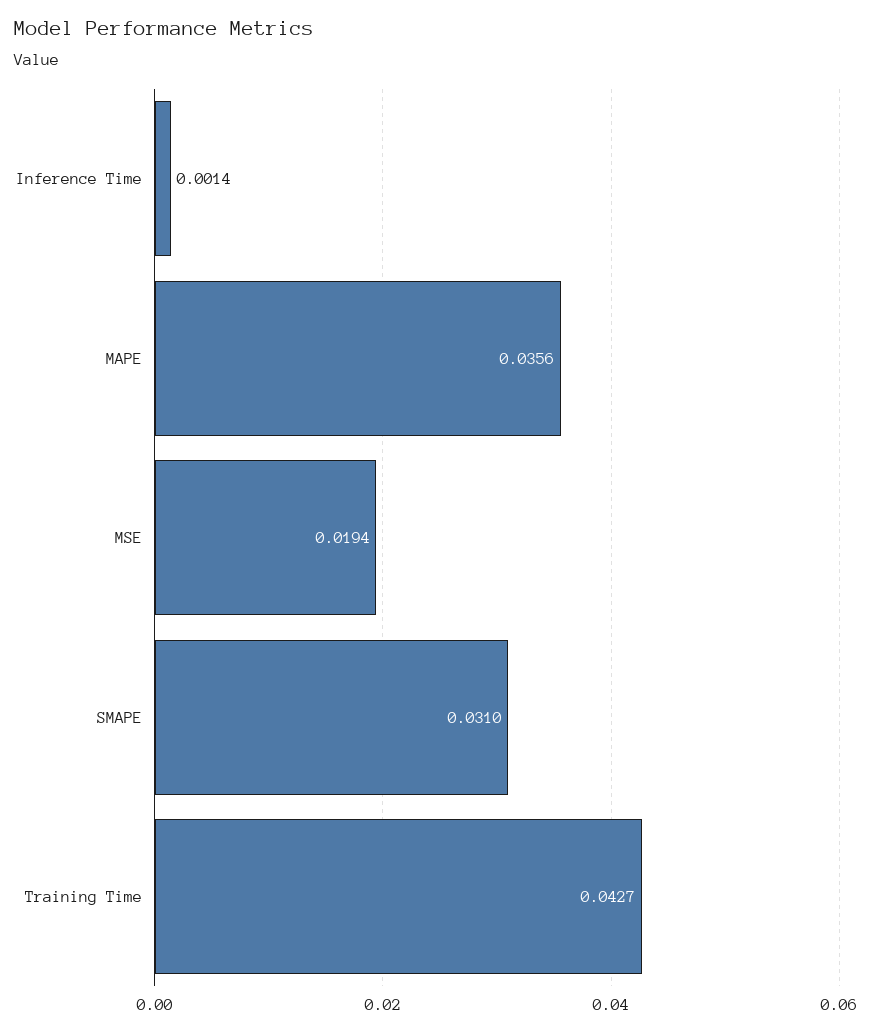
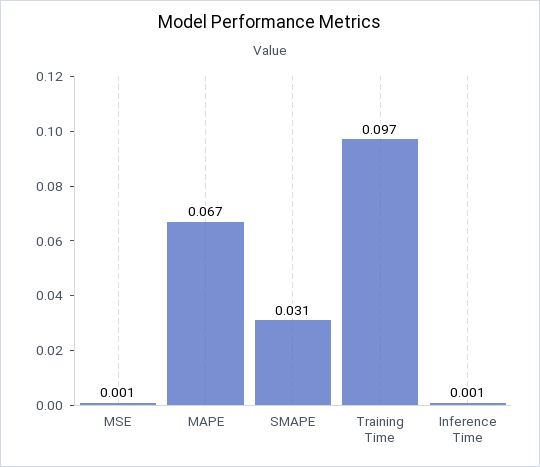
  {
    "Inference Time": 0.0014,
-   "MAPE": 0.0356,
+   "MAPE": 0.067,
-   "MSE": 0.0194,
+   "MSE": 0.001,
    "SMAPE": 0.031,
-   "Training Time": 0.0427
+   "Training Time": 0.097
  }

